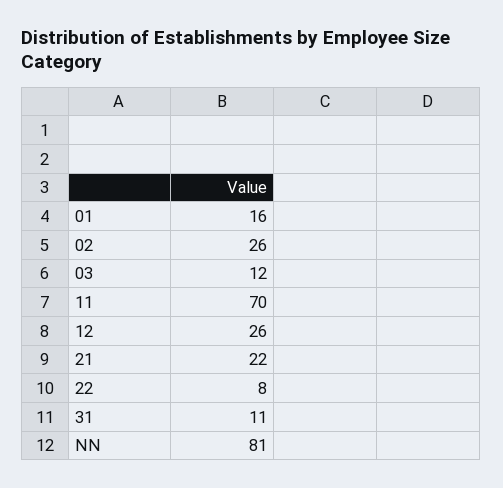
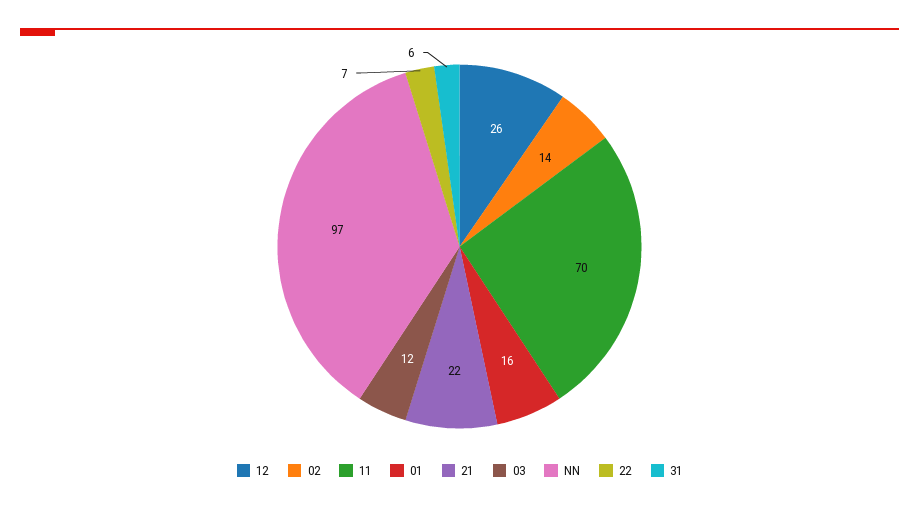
  {
    "01": 16,
-   "02": 26,
+   "02": 14,
    "03": 12,
    "11": 70,
    "12": 26,
    "21": 22,
-   "22": 8,
+   "22": 7,
-   "31": 11,
+   "31": 6,
-   "NN": 81
+   "NN": 97
  }

